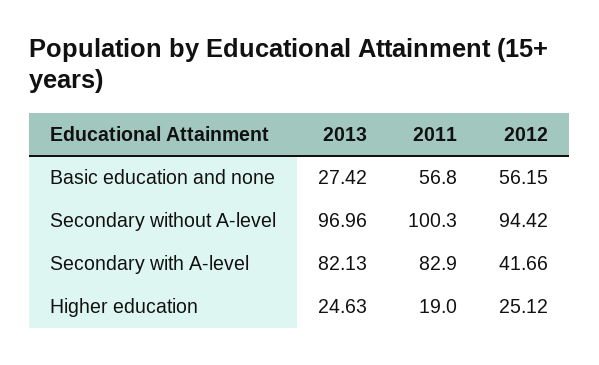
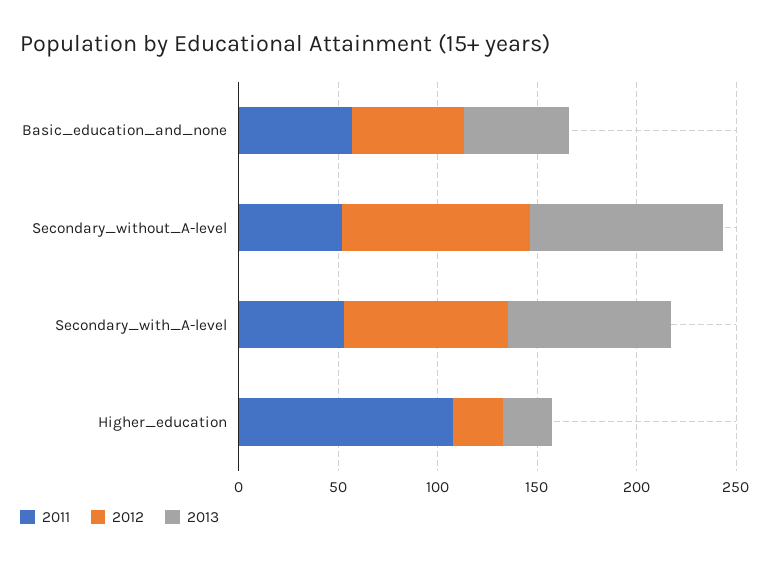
  {
    "2013": {
-     "Basic education and none": 27.42,
+     "Basic education and none": 50,
      "Secondary without A-level": 96.96,
      "Secondary with A-level": 82.13,
      "Higher education": 24.63
    },
    "2011": {
      "Basic education and none": 56.8,
-     "Secondary without A-level": 100.3,
+     "Secondary without A-level": 50,
-     "Secondary with A-level": 82.9,
+     "Secondary with A-level": 50,
-     "Higher education": 19
+     "Higher education": 110
    },
    "2012": {
      "Basic education and none": 56.15,
      "Secondary without A-level": 94.42,
-     "Secondary with A-level": 41.66,
+     "Secondary with A-level": 80,
      "Higher education": 25.12
    }
  }

